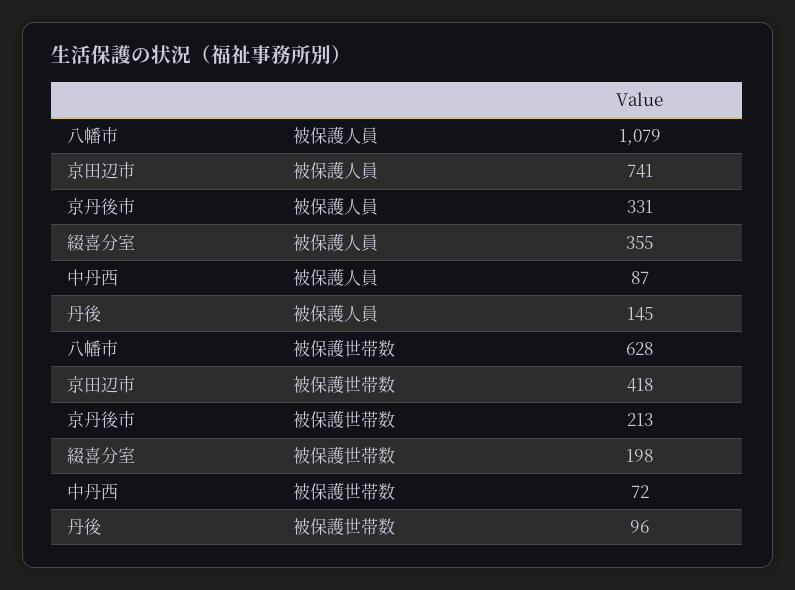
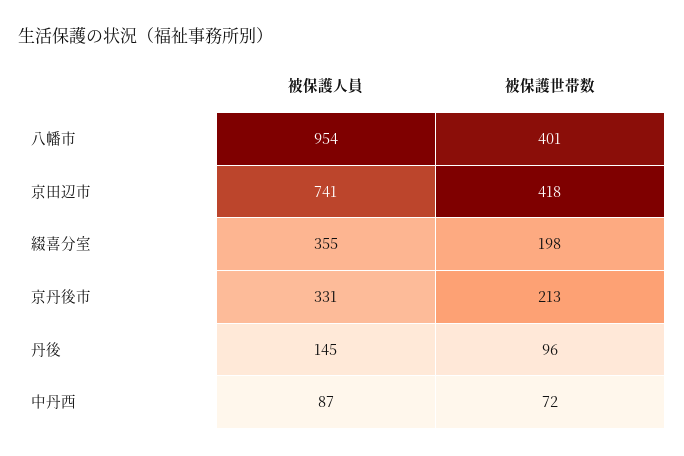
  {
    "八幡市": {
-     "被保護人員": 1079,
+     "被保護人員": 954,
-     "被保護世帯数": 628
+     "被保護世帯数": 401
    },
    "京田辺市": {
      "被保護人員": 741,
      "被保護世帯数": 418
    },
    "京丹後市": {
      "被保護人員": 331,
      "被保護世帯数": 213
    },
    "綴喜分室": {
      "被保護人員": 355,
      "被保護世帯数": 198
    },
    "中丹西": {
      "被保護人員": 87,
      "被保護世帯数": 72
    },
    "丹後": {
      "被保護人員": 145,
      "被保護世帯数": 96
    }
  }

